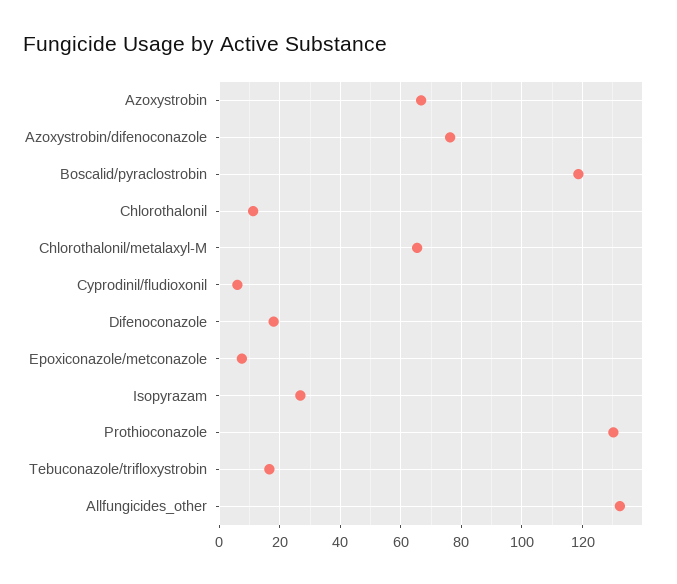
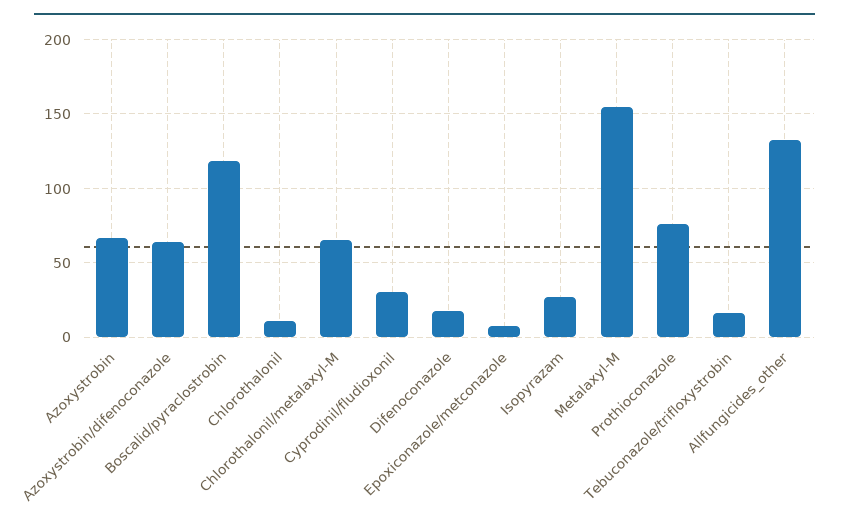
  {
    "Azoxystrobin": 66,
-   "Azoxystrobin/difenoconazole": 76,
+   "Azoxystrobin/difenoconazole": 65,
    "Boscalid/pyraclostrobin": 118,
    "Chlorothalonil": 12,
    "Chlorothalonil/metalaxyl-M": 66,
-   "Cyprodinil/fludioxonil": 6,
+   "Cyprodinil/fludioxonil": 30,
    "Difenoconazole": 18,
    "Epoxiconazole/metconazole": 8,
    "Isopyrazam": 26,
-   "Prothioconazole": 130,
+   "Prothioconazole": 75,
    "Tebuconazole/trifloxystrobin": 16,
-   "Allfungicides_other": 132
+   "Allfungicides_other": 132,
+   "Metalaxyl-M": 155
  }

